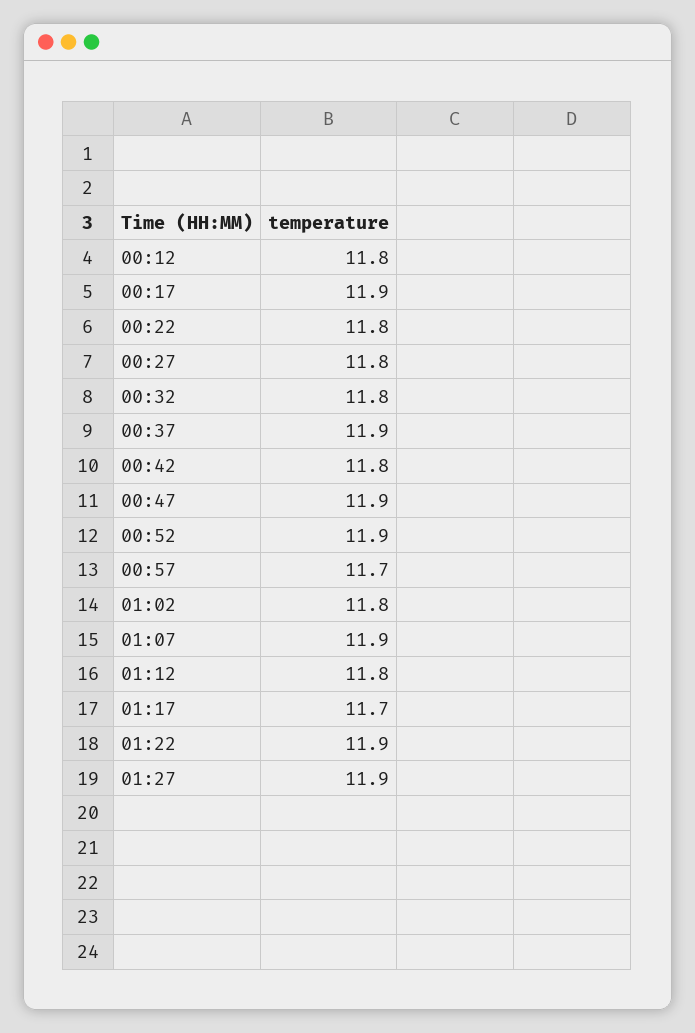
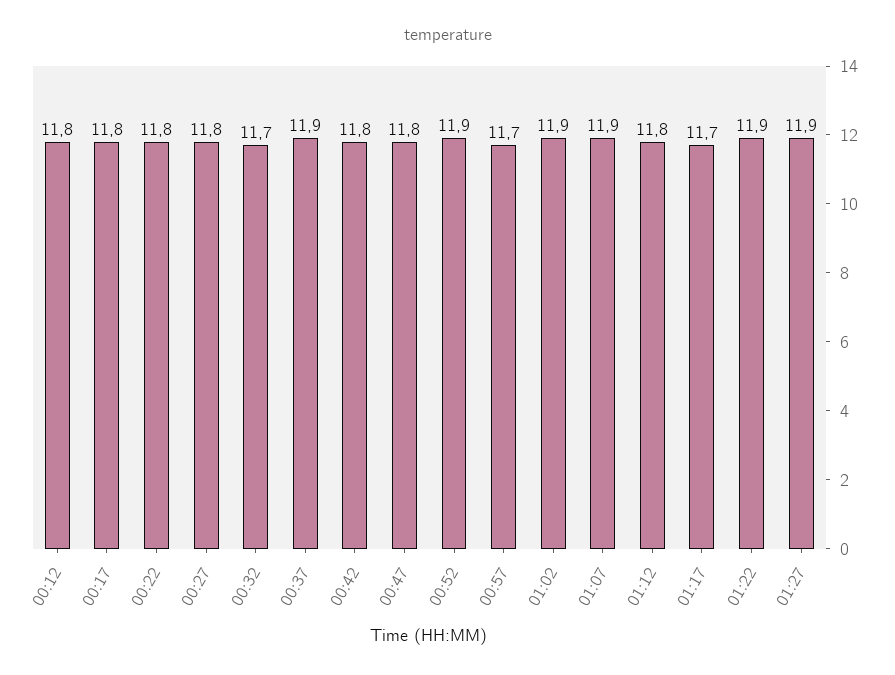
  {
    "00:12": 11.8,
-   "00:17": 11.9,
+   "00:17": 11.8,
    "00:22": 11.8,
    "00:27": 11.8,
-   "00:32": 11.8,
+   "00:32": 11.7,
    "00:37": 11.9,
    "00:42": 11.8,
-   "00:47": 11.9,
+   "00:47": 11.8,
    "00:52": 11.9,
    "00:57": 11.7,
-   "01:02": 11.8,
+   "01:02": 11.9,
    "01:07": 11.9,
    "01:12": 11.8,
    "01:17": 11.7,
    "01:22": 11.9,
    "01:27": 11.9
  }

